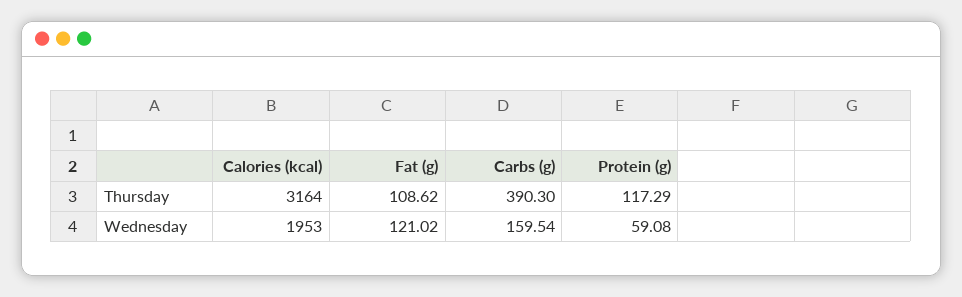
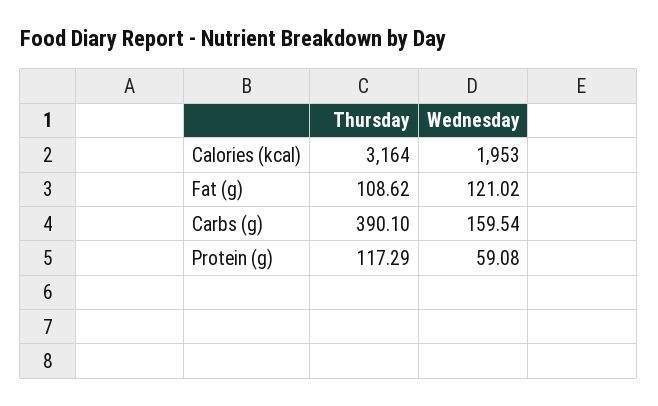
  {
    "Calories (kcal)": {
      "Thursday": 3164,
      "Wednesday": 1953
    },
    "Fat (g)": {
      "Thursday": 108.62,
      "Wednesday": 121.02
    },
    "Carbs (g)": {
-     "Thursday": 390.3,
+     "Thursday": 390.1,
      "Wednesday": 159.54
    },
    "Protein (g)": {
      "Thursday": 117.29,
      "Wednesday": 59.08
    }
  }

